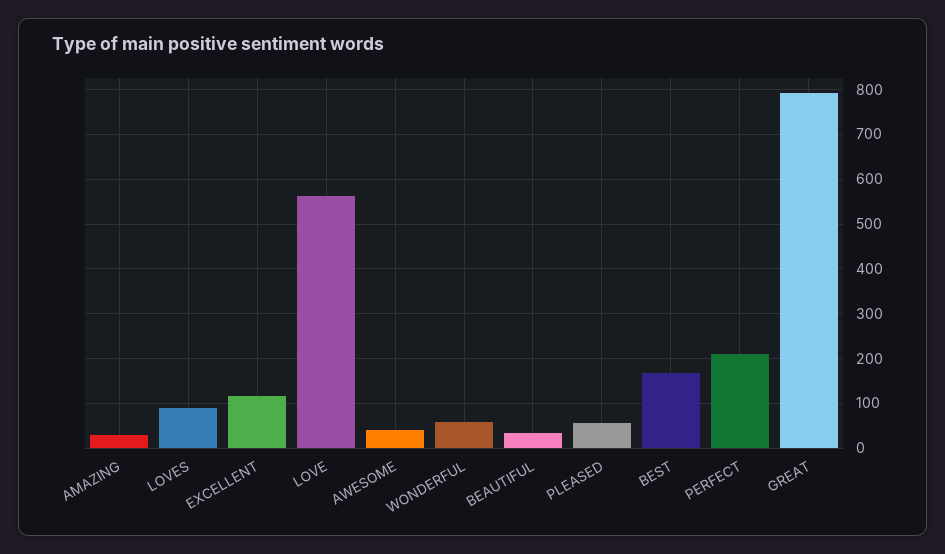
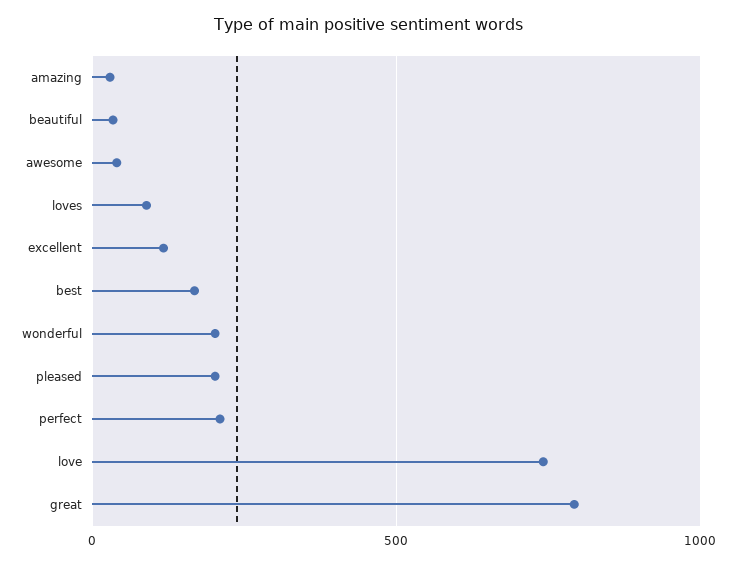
  {
    "AMAZING": 20,
    "LOVES": 80,
    "EXCELLENT": 120,
-   "LOVE": 560,
+   "LOVE": 750,
    "AWESOME": 40,
-   "WONDERFUL": 60,
+   "WONDERFUL": 200,
    "BEAUTIFUL": 40,
-   "PLEASED": 60,
+   "PLEASED": 200,
    "BEST": 160,
    "PERFECT": 220,
    "GREAT": 800
  }

